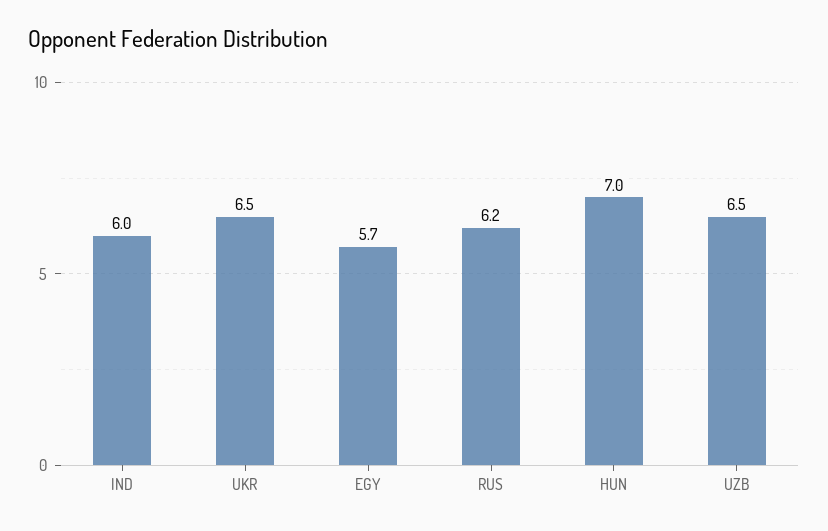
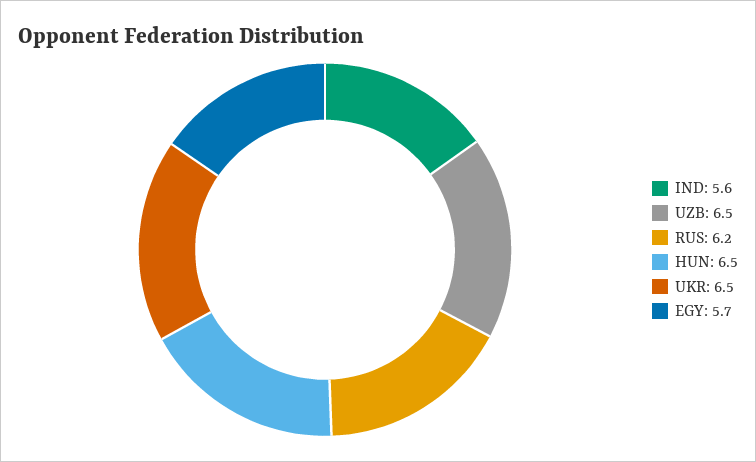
  {
-   "IND": 6,
+   "IND": 5.6,
    "UKR": 6.5,
    "EGY": 5.7,
    "RUS": 6.2,
-   "HUN": 7,
+   "HUN": 6.5,
    "UZB": 6.5
  }

